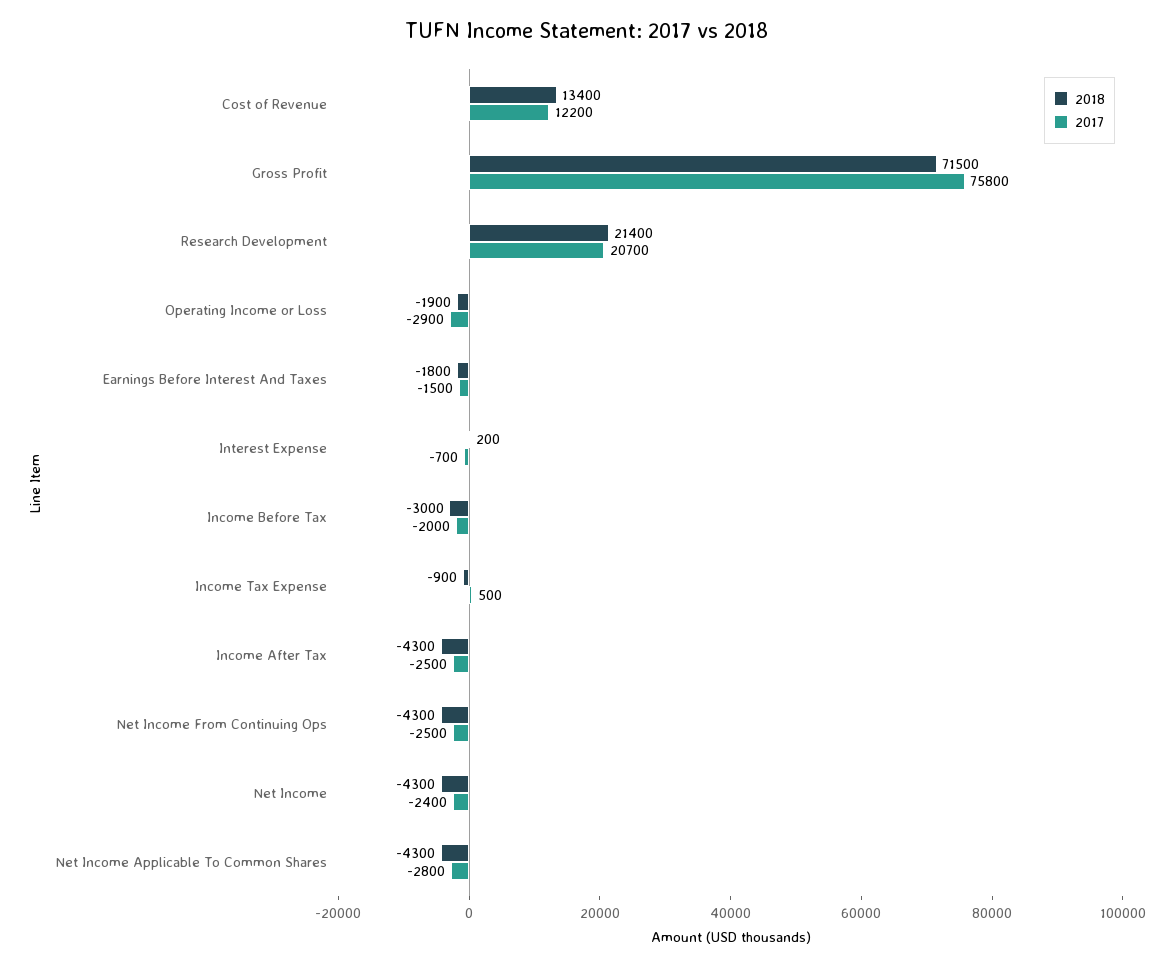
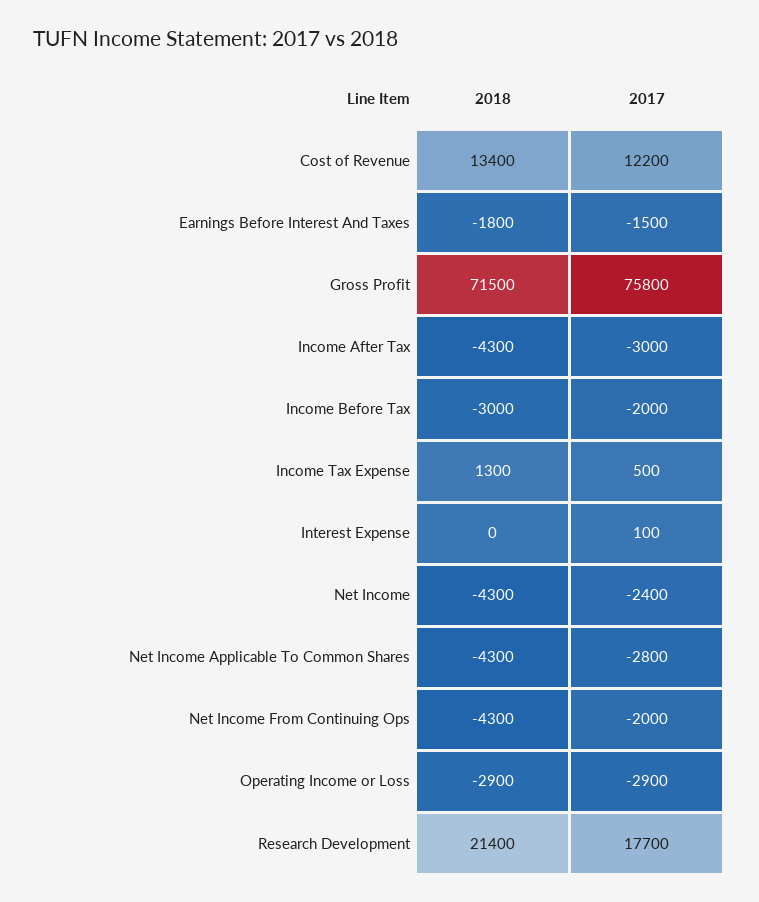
  {
    "2018": {
      "Cost of Revenue": 13400,
      "Gross Profit": 71500,
      "Research Development": 21400,
-     "Operating Income or Loss": -1900,
+     "Operating Income or Loss": -2900,
      "Earnings Before Interest And Taxes": -1800,
-     "Interest Expense": 200,
+     "Interest Expense": 0,
      "Income Before Tax": -3000,
-     "Income Tax Expense": -900,
+     "Income Tax Expense": 1300,
      "Income After Tax": -4300,
      "Net Income From Continuing Ops": -4300,
      "Net Income": -4300,
      "Net Income Applicable To Common Shares": -4300
    },
    "2017": {
      "Cost of Revenue": 12200,
      "Gross Profit": 75800,
-     "Research Development": 20700,
+     "Research Development": 17700,
      "Operating Income or Loss": -2900,
      "Earnings Before Interest And Taxes": -1500,
-     "Interest Expense": -700,
+     "Interest Expense": 100,
      "Income Before Tax": -2000,
      "Income Tax Expense": 500,
-     "Income After Tax": -2500,
+     "Income After Tax": -3000,
-     "Net Income From Continuing Ops": -2500,
+     "Net Income From Continuing Ops": -2000,
      "Net Income": -2400,
      "Net Income Applicable To Common Shares": -2800
    }
  }

